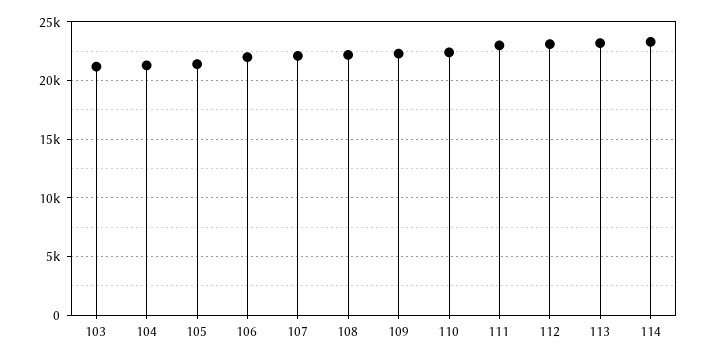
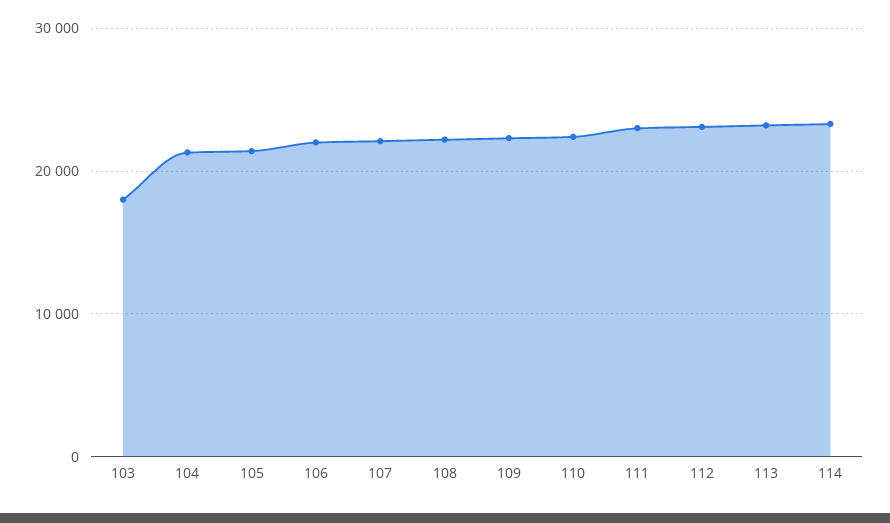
  {
-   "103": 21000,
+   "103": 18000,
    "104": 21000,
    "105": 21000,
    "106": 22000,
    "107": 22000,
    "108": 22000,
    "109": 22000,
    "110": 22000,
    "111": 23000,
    "112": 23000,
    "113": 23000,
    "114": 23000
  }

